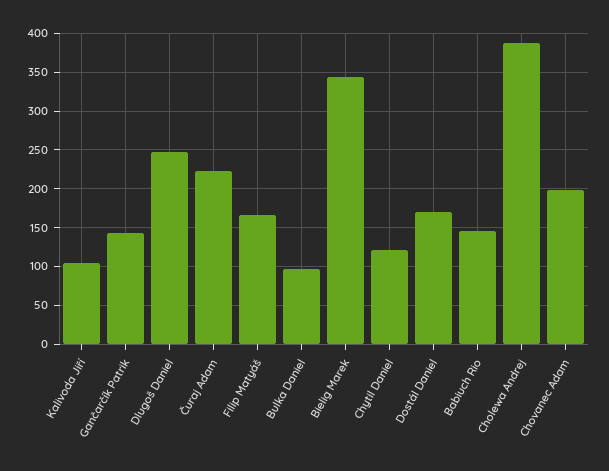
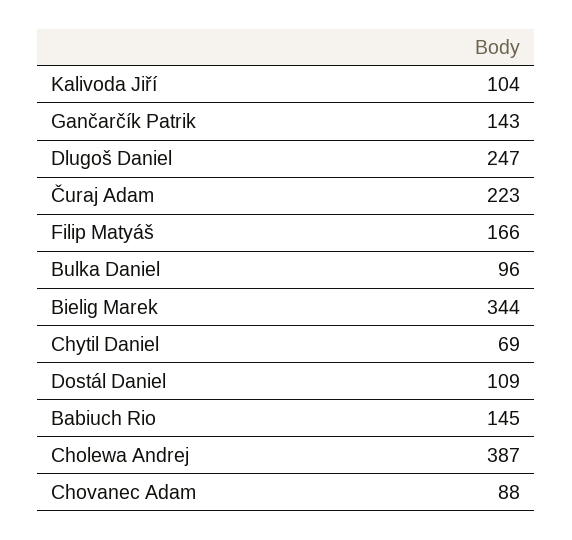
  {
    "Kalivoda Jiří": 104,
    "Gančarčík Patrik": 143,
    "Dlugoš Daniel": 247,
    "Čuraj Adam": 223,
    "Filip Matyáš": 166,
    "Bulka Daniel": 96,
    "Bielig Marek": 344,
-   "Chytil Daniel": 120,
+   "Chytil Daniel": 69,
-   "Dostál Daniel": 170,
+   "Dostál Daniel": 109,
    "Babiuch Rio": 145,
    "Cholewa Andrej": 387,
-   "Chovanec Adam": 200
+   "Chovanec Adam": 88
  }

